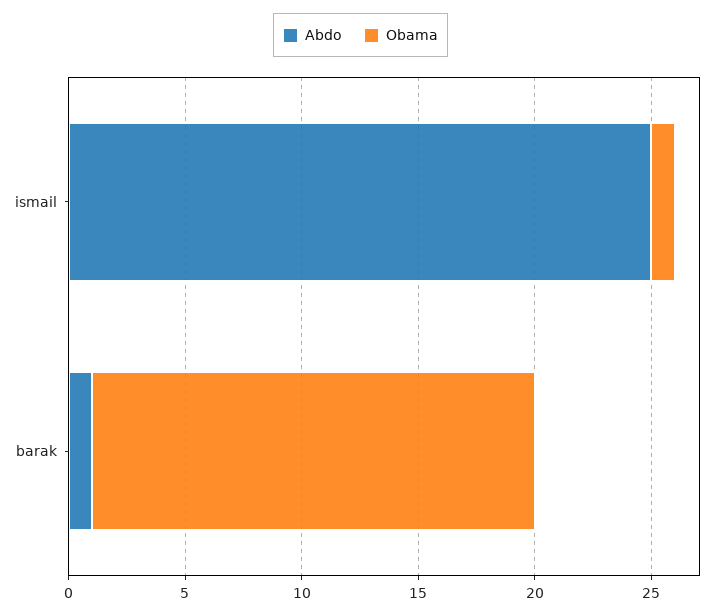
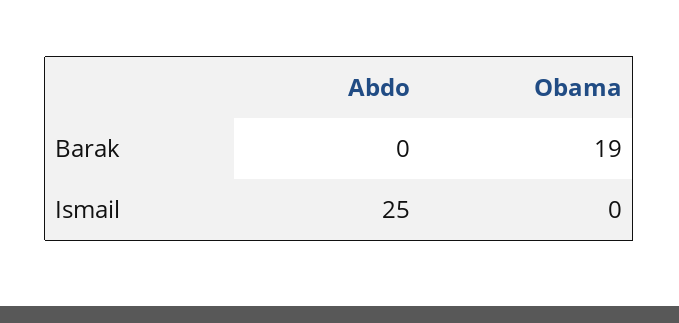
  {
    "Abdo": {
      "ismail": 25,
-     "barak": 1
+     "barak": 0
    },
    "Obama": {
-     "ismail": 1,
+     "ismail": 0,
      "barak": 19
    }
  }

